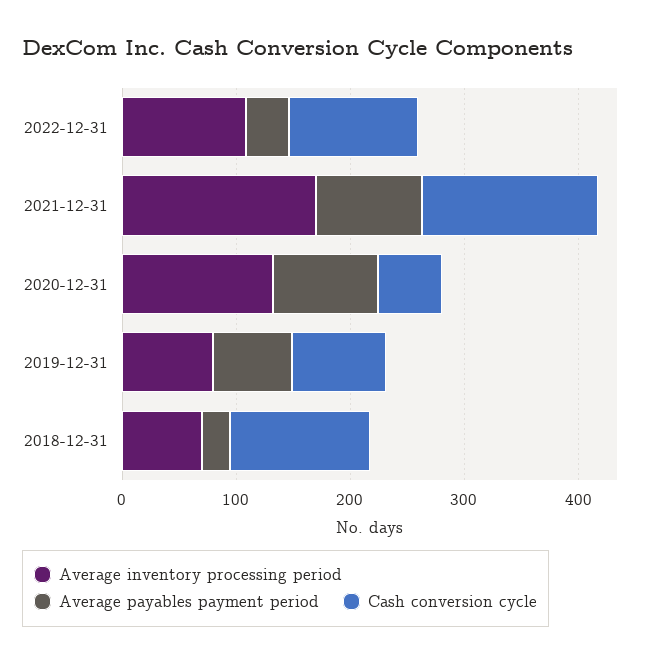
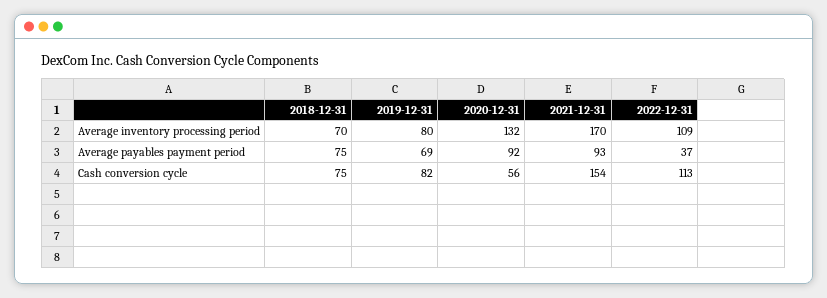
  {
    "Average inventory processing period": {
      "2022-12-31": 109,
      "2021-12-31": 170,
      "2020-12-31": 132,
      "2019-12-31": 80,
      "2018-12-31": 70
    },
    "Average payables payment period": {
      "2022-12-31": 37,
      "2021-12-31": 93,
      "2020-12-31": 92,
      "2019-12-31": 69,
-     "2018-12-31": 20
+     "2018-12-31": 75
    },
    "Cash conversion cycle": {
      "2022-12-31": 113,
      "2021-12-31": 154,
      "2020-12-31": 56,
      "2019-12-31": 82,
-     "2018-12-31": 120
+     "2018-12-31": 75
    }
  }

